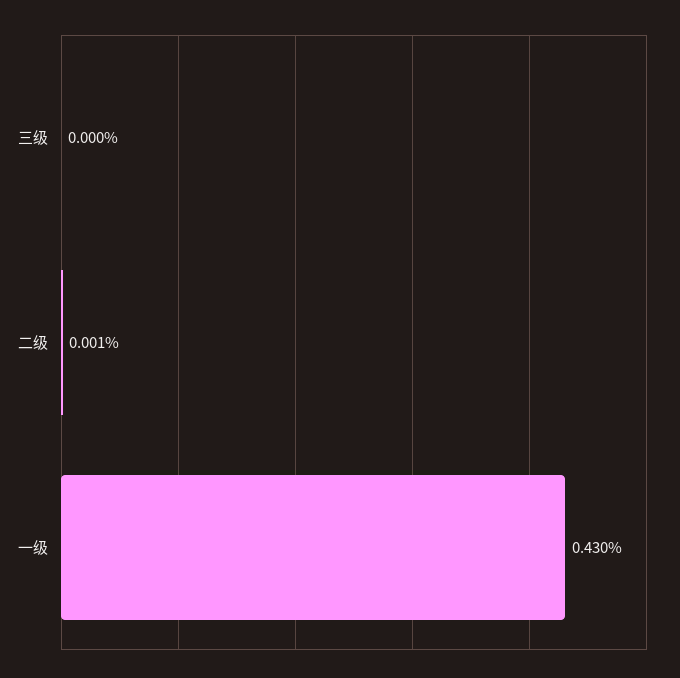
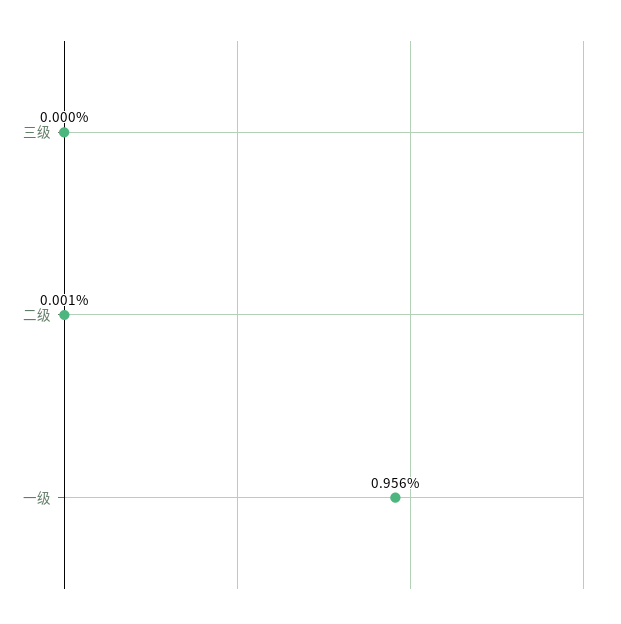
  {
    "三级": 0,
    "二级": 0.001,
-   "一级": 0.43
+   "一级": 0.956
  }

